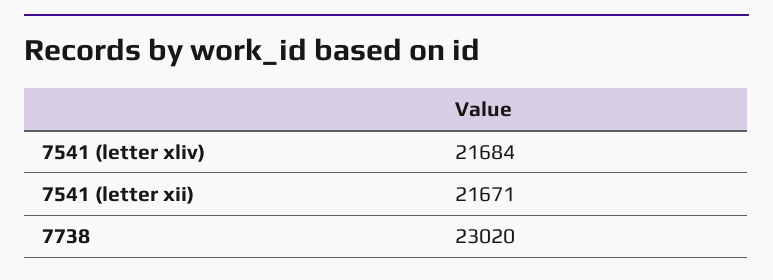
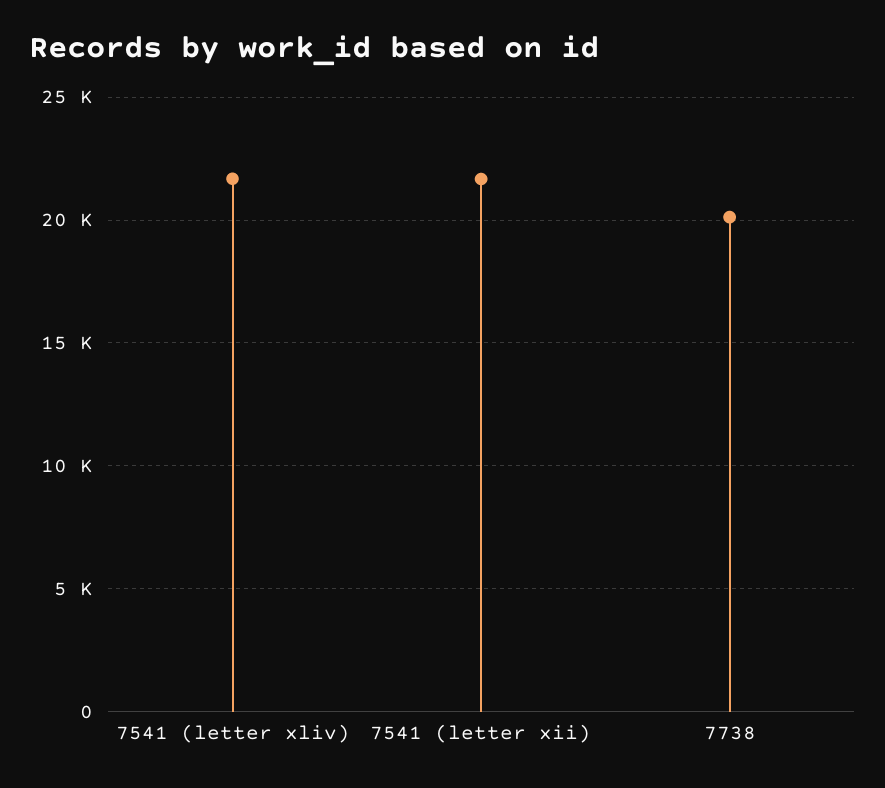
  {
    "7541 (letter xliv)": 21684,
    "7541 (letter xii)": 21671,
-   "7738": 23020
+   "7738": 20000
  }

